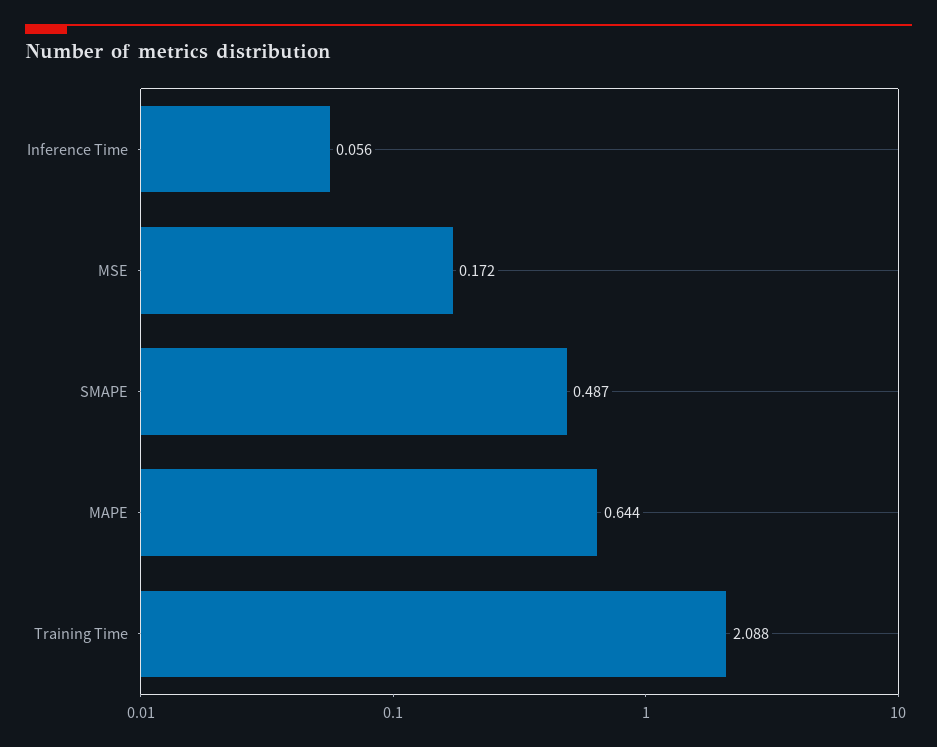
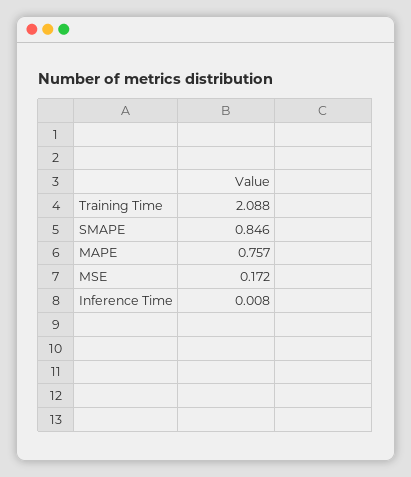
  {
-   "Inference Time": 0.056,
+   "Inference Time": 0.008,
    "MSE": 0.172,
-   "SMAPE": 0.487,
+   "SMAPE": 0.846,
-   "MAPE": 0.644,
+   "MAPE": 0.757,
    "Training Time": 2.088
  }

